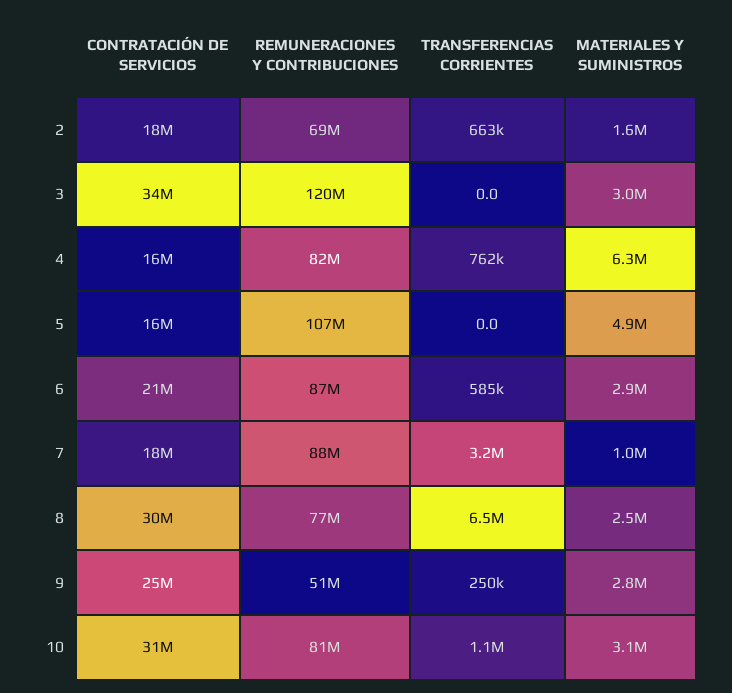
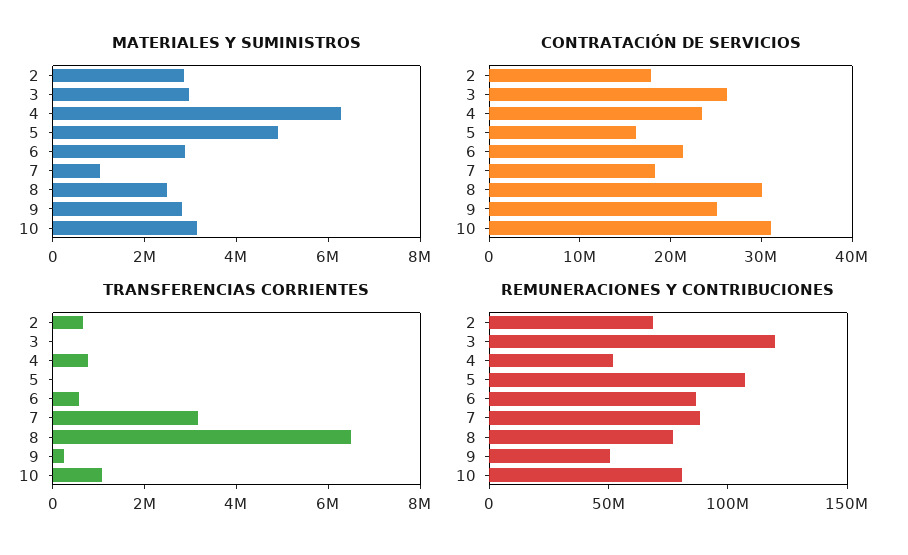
  {
    "CONTRATACIÓN DE SERVICIOS": {
      "2": 18000000,
-     "3": 34000000,
+     "3": 26000000,
-     "4": 16000000,
+     "4": 24000000,
      "5": 16000000,
      "6": 21000000,
      "7": 18000000,
      "8": 30000000,
      "9": 25000000,
      "10": 31000000
    },
    "REMUNERACIONES Y CONTRIBUCIONES": {
      "2": 69000000,
      "3": 120000000,
-     "4": 82000000,
+     "4": 50000000,
      "5": 107000000,
      "6": 87000000,
      "7": 88000000,
      "8": 77000000,
      "9": 51000000,
      "10": 81000000
    },
    "TRANSFERENCIAS CORRIENTES": {
      "2": 663000,
      "3": 0,
      "4": 762000,
      "5": 0,
      "6": 585000,
      "7": 3200000,
      "8": 6500000,
      "9": 250000,
      "10": 1100000
    },
    "MATERIALES Y SUMINISTROS": {
-     "2": 1600000,
+     "2": 3000000,
      "3": 3000000,
      "4": 6300000,
      "5": 4900000,
      "6": 2900000,
      "7": 1000000,
      "8": 2500000,
      "9": 2800000,
      "10": 3100000
    }
  }

